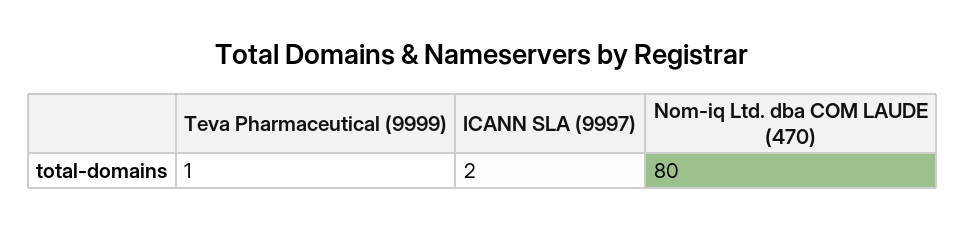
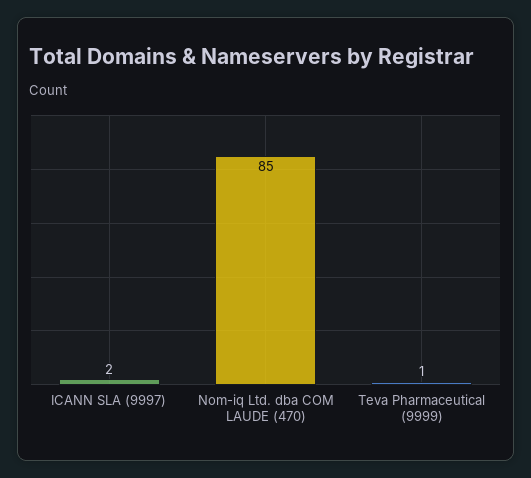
  {
    "Teva Pharmaceutical (9999)": 1,
    "ICANN SLA (9997)": 2,
-   "Nom-iq Ltd. dba COM LAUDE (470)": 80
+   "Nom-iq Ltd. dba COM LAUDE (470)": 85
  }

